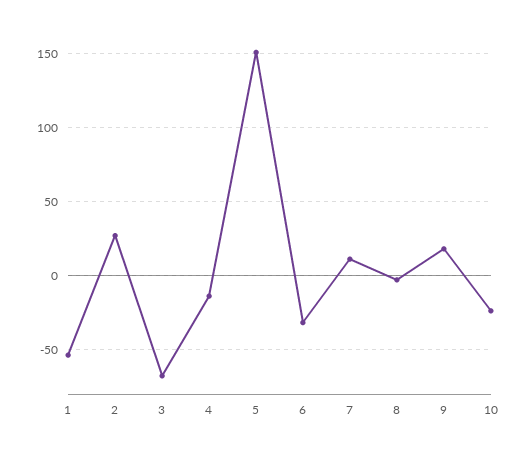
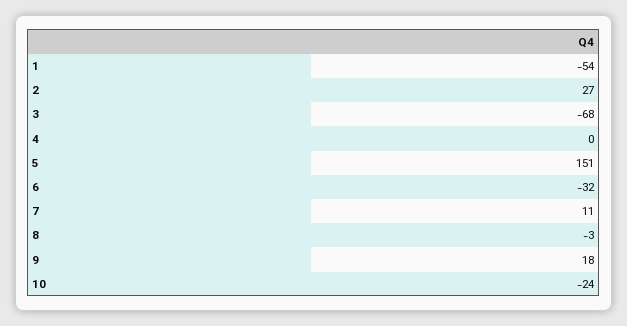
  {
    "1": -54,
    "2": 27,
    "3": -68,
-   "4": -15,
+   "4": 0,
    "5": 151,
    "6": -32,
    "7": 11,
    "8": -3,
    "9": 18,
    "10": -24
  }

